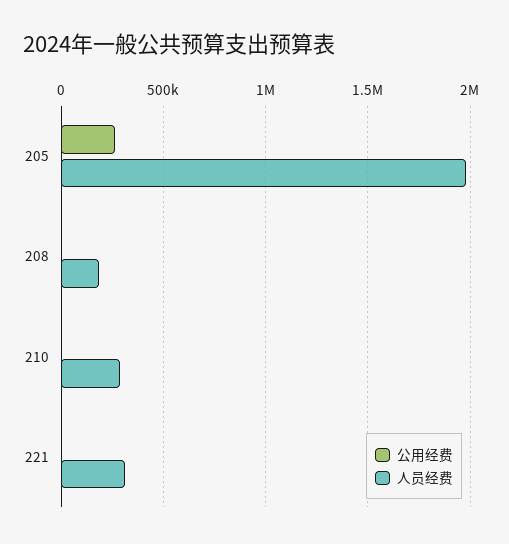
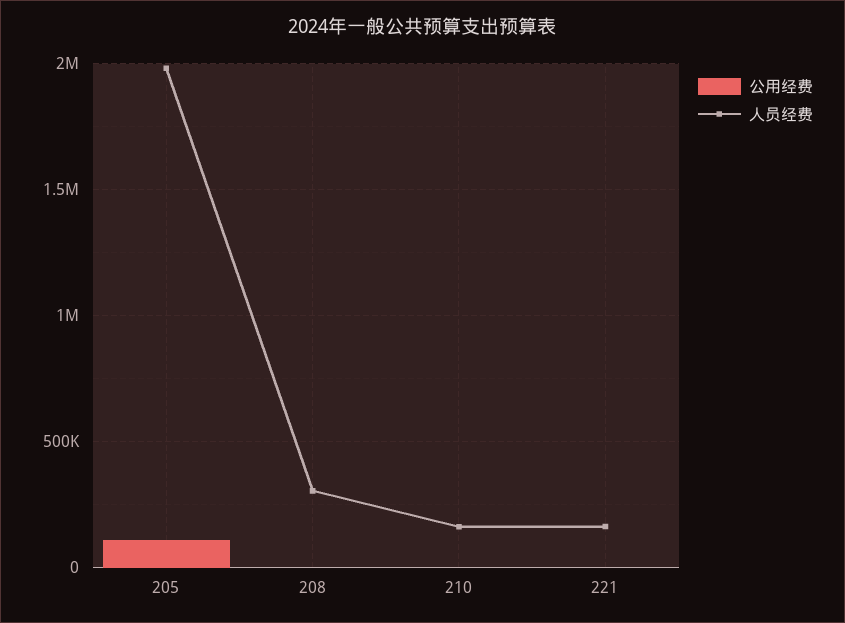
  {
    "公用经费": {
-     "205": 250000,
+     "205": 100000,
      "208": 0,
      "210": 0,
      "221": 0
    },
    "人员经费": {
      "205": 2000000,
-     "208": 200000,
+     "208": 300000,
-     "210": 300000,
+     "210": 150000,
-     "221": 300000
+     "221": 150000
    }
  }

